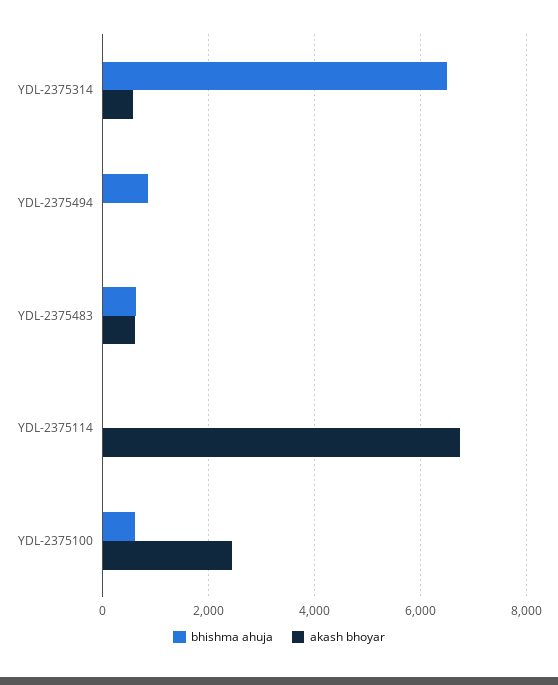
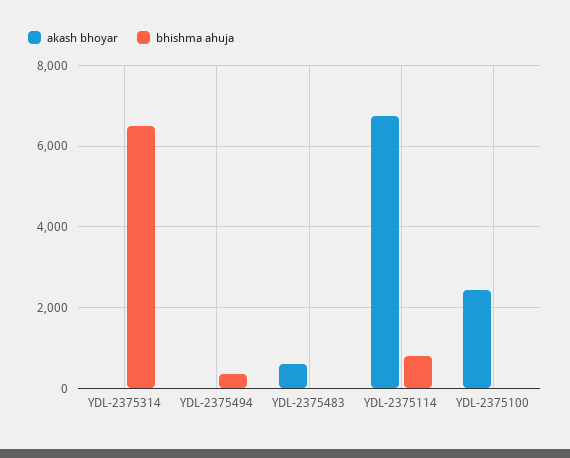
  {
    "bhishma ahuja": {
      "YDL-2375314": 6600,
-     "YDL-2375494": 800,
+     "YDL-2375494": 400,
-     "YDL-2375483": 600,
+     "YDL-2375483": 0,
-     "YDL-2375114": 0,
+     "YDL-2375114": 800,
-     "YDL-2375100": 600
+     "YDL-2375100": 0
    },
    "akash bhoyar": {
-     "YDL-2375314": 600,
+     "YDL-2375314": 0,
      "YDL-2375494": 0,
      "YDL-2375483": 600,
      "YDL-2375114": 6800,
      "YDL-2375100": 2400
    }
  }

